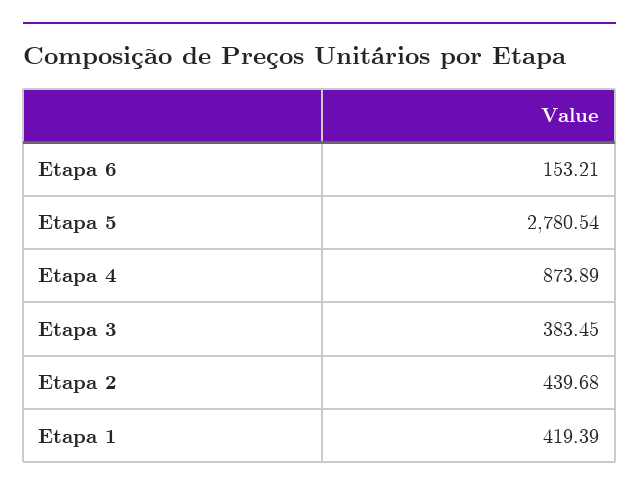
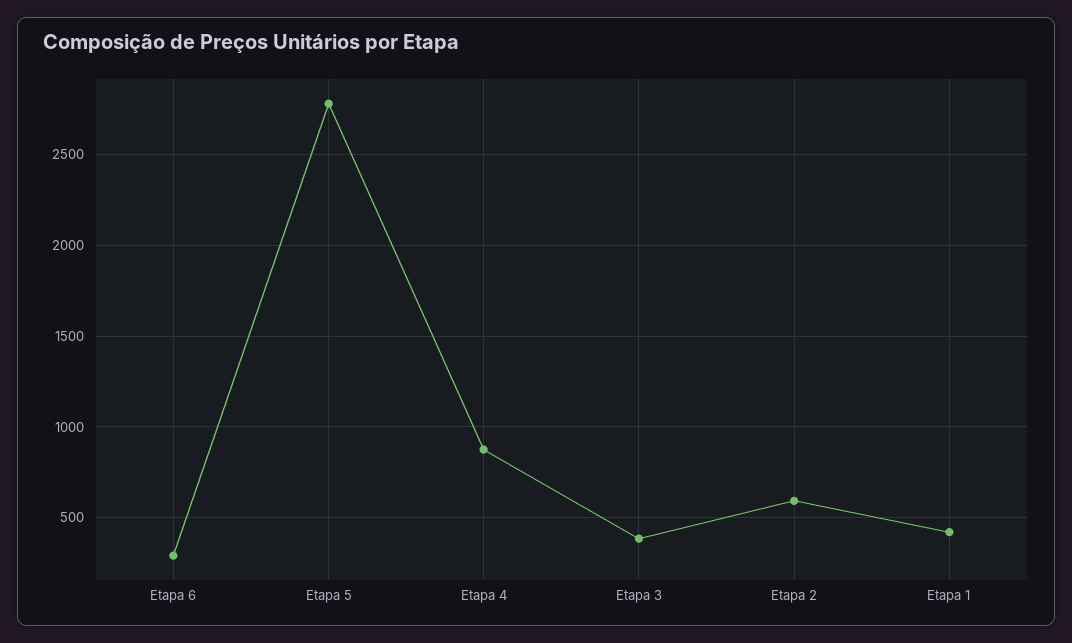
  {
-   "Etapa 6": 153.21,
+   "Etapa 6": 300,
    "Etapa 5": 2780.54,
    "Etapa 4": 873.89,
    "Etapa 3": 383.45,
-   "Etapa 2": 439.68,
+   "Etapa 2": 600,
    "Etapa 1": 419.39
  }

